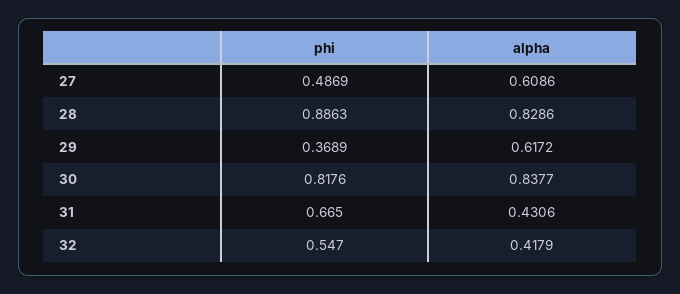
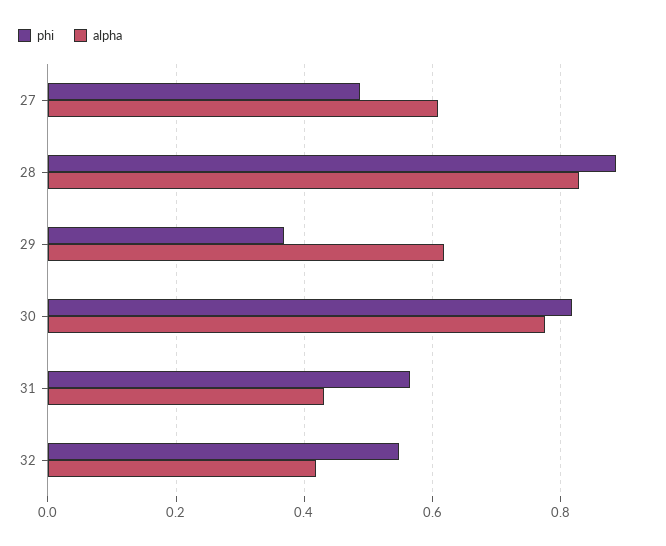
  {
    "phi": {
      "27": 0.4869,
      "28": 0.8863,
      "29": 0.3689,
      "30": 0.8176,
-     "31": 0.665,
+     "31": 0.56,
      "32": 0.547
    },
    "alpha": {
      "27": 0.6086,
      "28": 0.8286,
      "29": 0.6172,
-     "30": 0.8377,
+     "30": 0.78,
      "31": 0.4306,
      "32": 0.4179
    }
  }

